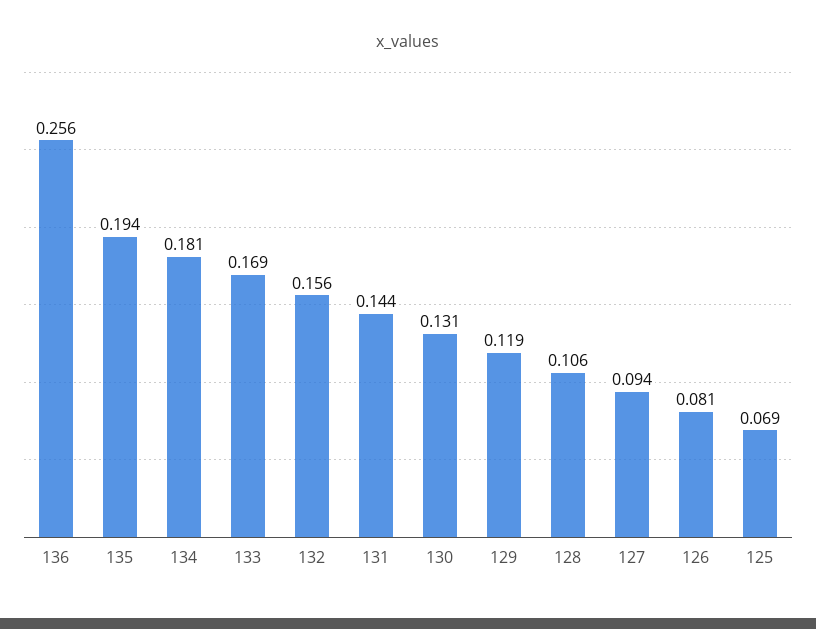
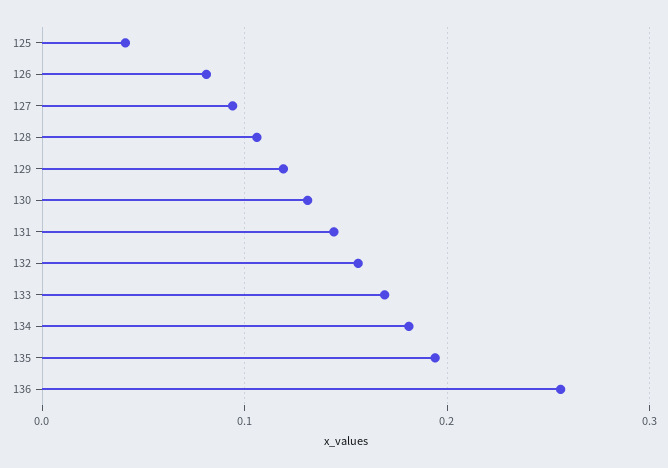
  {
    "136": 0.256,
    "135": 0.194,
    "134": 0.181,
    "133": 0.169,
    "132": 0.156,
    "131": 0.144,
    "130": 0.131,
    "129": 0.119,
    "128": 0.106,
    "127": 0.094,
    "126": 0.081,
-   "125": 0.069
+   "125": 0.04
  }

